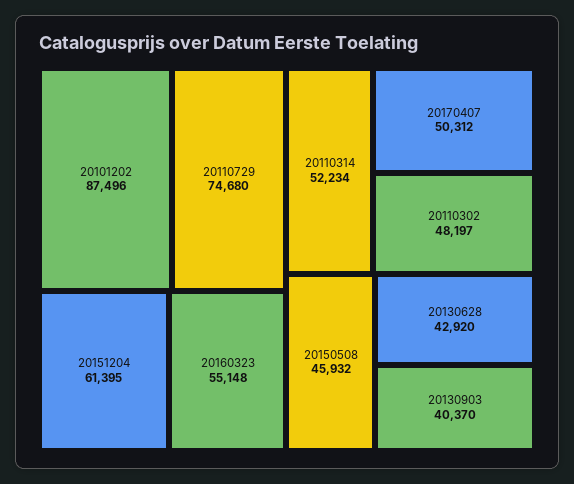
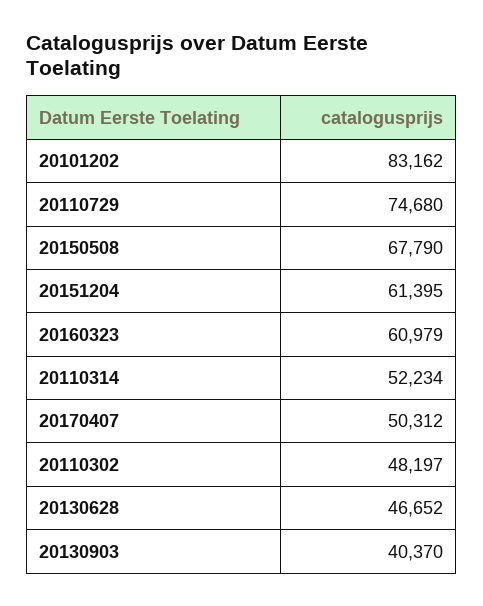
  {
-   "20101202": 87496,
+   "20101202": 83162,
    "20110729": 74680,
    "20151204": 61395,
-   "20160323": 55148,
+   "20160323": 60979,
    "20110314": 52234,
    "20170407": 50312,
    "20110302": 48197,
-   "20150508": 45932,
+   "20150508": 67790,
-   "20130628": 42920,
+   "20130628": 46652,
    "20130903": 40370
  }

